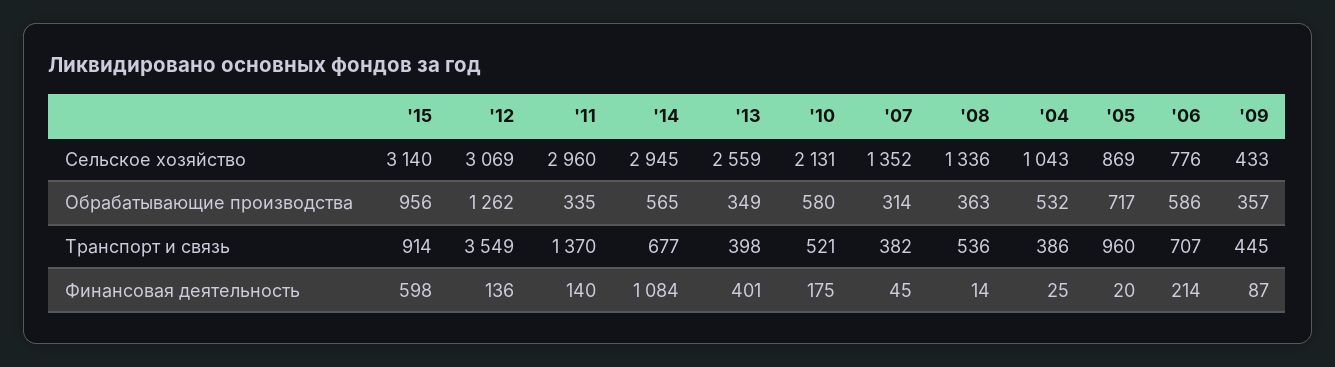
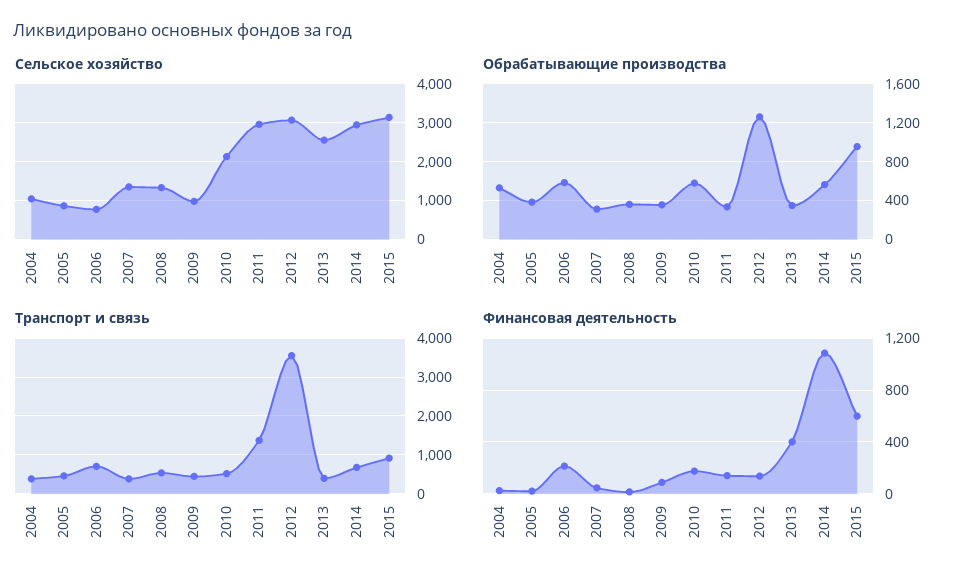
  {
    "Сельское хозяйство": {
      "'15": 3140,
      "'12": 3069,
      "'11": 2960,
      "'14": 2945,
      "'13": 2559,
      "'10": 2131,
      "'07": 1352,
      "'08": 1336,
      "'04": 1043,
      "'05": 869,
      "'06": 776,
-     "'09": 433
+     "'09": 1000
    },
    "Обрабатывающие производства": {
      "'15": 956,
      "'12": 1262,
      "'11": 335,
      "'14": 565,
      "'13": 349,
      "'10": 580,
      "'07": 314,
      "'08": 363,
      "'04": 532,
-     "'05": 717,
+     "'05": 400,
      "'06": 586,
      "'09": 357
    },
    "Транспорт и связь": {
      "'15": 914,
      "'12": 3549,
      "'11": 1370,
      "'14": 677,
      "'13": 398,
      "'10": 521,
      "'07": 382,
      "'08": 536,
      "'04": 386,
-     "'05": 960,
+     "'05": 400,
      "'06": 707,
      "'09": 445
    },
    "Финансовая деятельность": {
      "'15": 598,
      "'12": 136,
      "'11": 140,
      "'14": 1084,
      "'13": 401,
      "'10": 175,
      "'07": 45,
      "'08": 14,
      "'04": 25,
      "'05": 20,
      "'06": 214,
      "'09": 87
    }
  }

